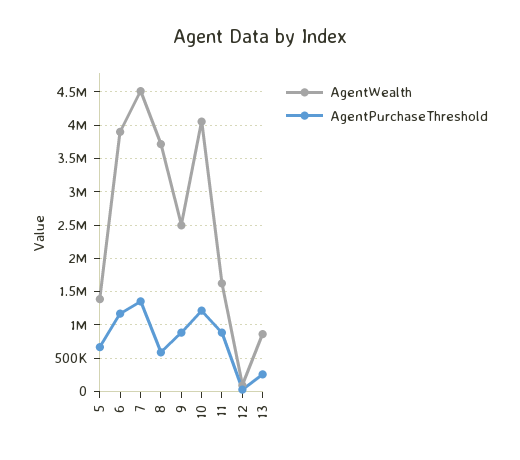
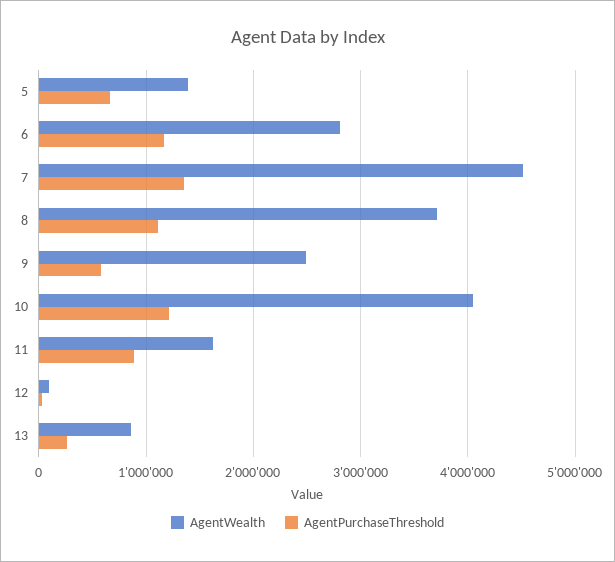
  {
    "AgentWealth": {
      "5": 1400000,
-     "6": 3900000,
+     "6": 2800000,
      "7": 4500000,
      "8": 3700000,
      "9": 2500000,
      "10": 4100000,
      "11": 1600000,
      "12": 100000,
      "13": 900000
    },
    "AgentPurchaseThreshold": {
      "5": 700000,
      "6": 1200000,
      "7": 1400000,
-     "8": 600000,
+     "8": 1100000,
-     "9": 900000,
+     "9": 600000,
      "10": 1200000,
      "11": 900000,
      "12": 0,
      "13": 300000
    }
  }

